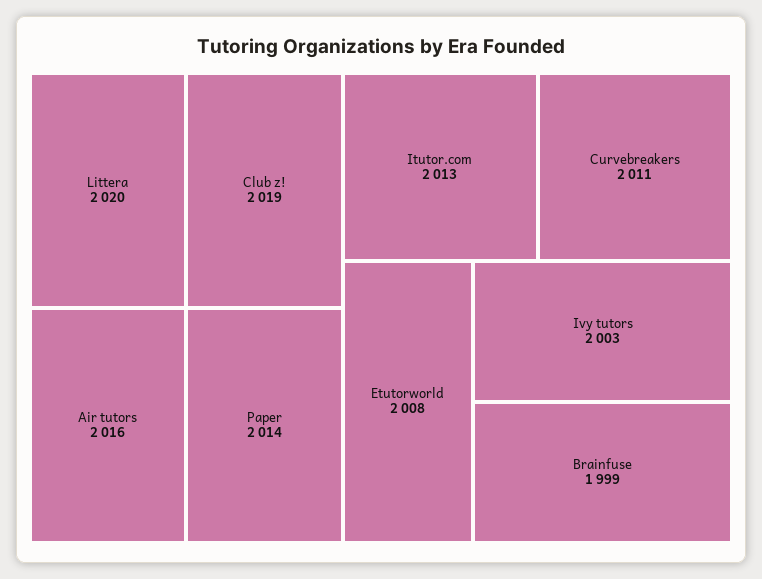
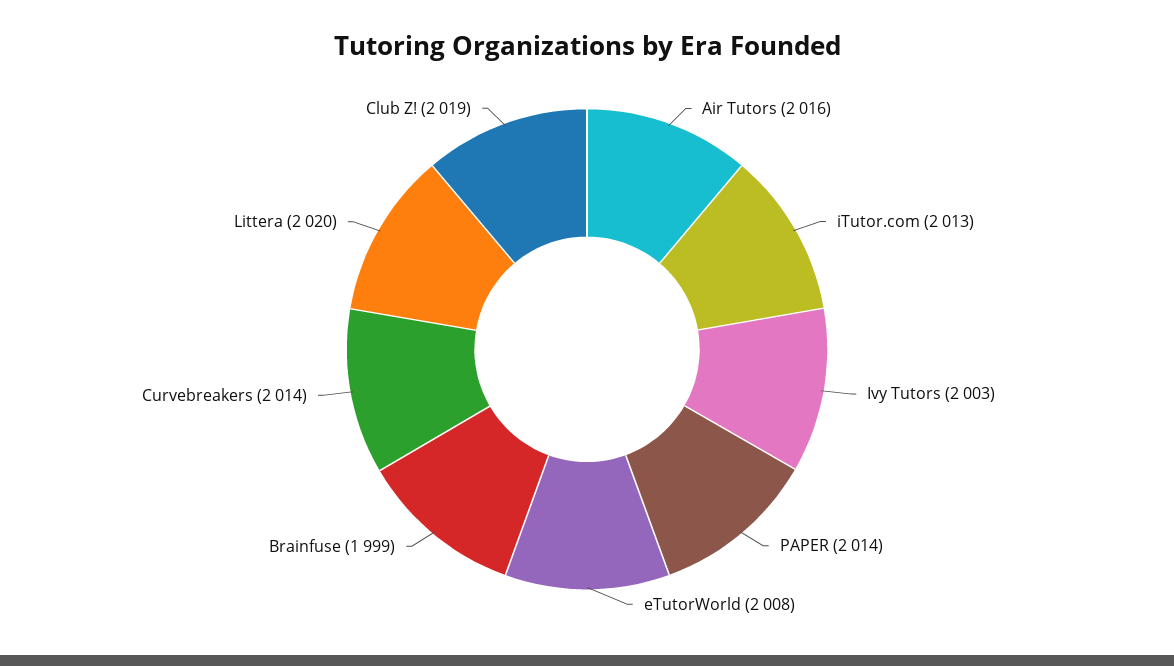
  {
    "Littera": 2020,
    "Club z!": 2019,
    "Air tutors": 2016,
    "Paper": 2014,
    "Itutor.com": 2013,
-   "Curvebreakers": 2011,
+   "Curvebreakers": 2014,
    "Etutorworld": 2008,
    "Ivy tutors": 2003,
    "Brainfuse": 1999
  }

